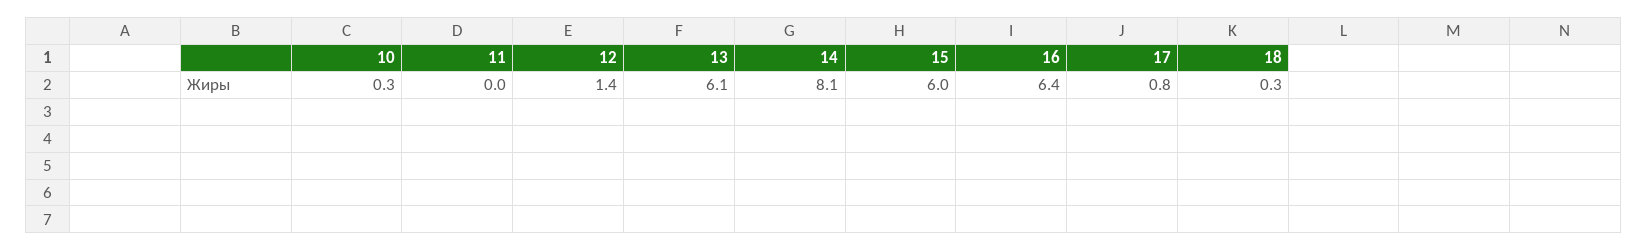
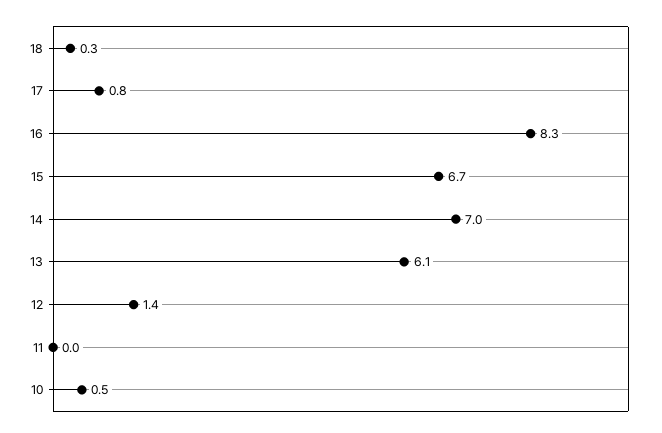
  {
-   "10": 0.3,
+   "10": 0.5,
    "11": 0,
    "12": 1.4,
    "13": 6.1,
-   "14": 8.1,
+   "14": 7,
-   "15": 6,
+   "15": 6.7,
-   "16": 6.4,
+   "16": 8.3,
    "17": 0.8,
    "18": 0.3
  }

